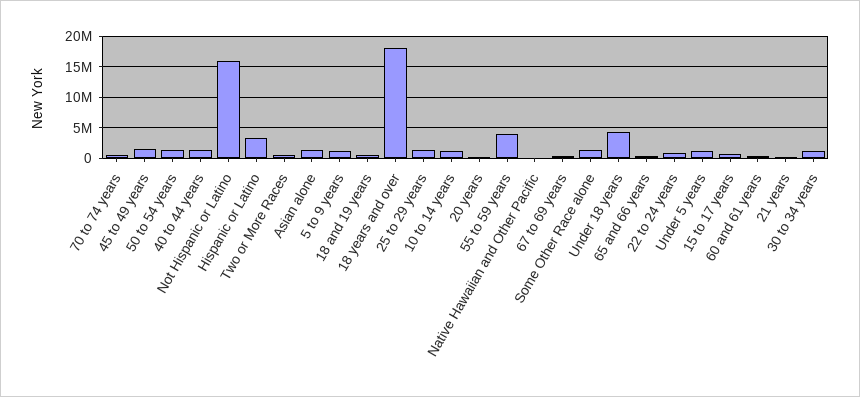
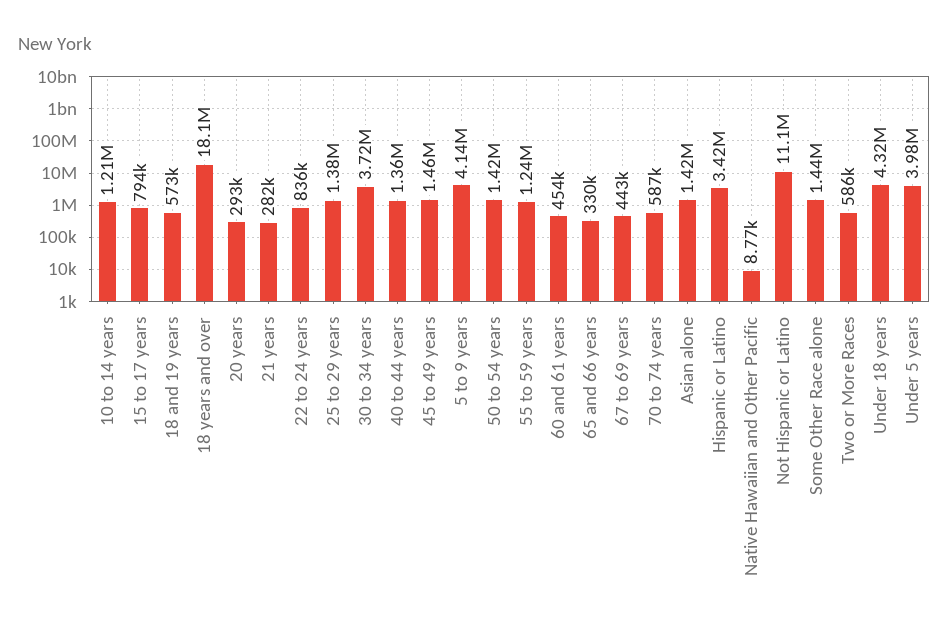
  {
    "70 to 74 years": 587000,
    "45 to 49 years": 1460000,
    "50 to 54 years": 1420000,
    "40 to 44 years": 1360000,
-   "Not Hispanic or Latino": 16000000,
+   "Not Hispanic or Latino": 11100000,
    "Hispanic or Latino": 3420000,
    "Two or More Races": 586000,
    "Asian alone": 1420000,
-   "5 to 9 years": 1000000,
+   "5 to 9 years": 4140000,
    "18 and 19 years": 573000,
    "18 years and over": 18100000,
    "25 to 29 years": 1380000,
    "10 to 14 years": 1210000,
    "20 years": 293000,
-   "55 to 59 years": 4000000,
+   "55 to 59 years": 1240000,
    "Native Hawaiian and Other Pacific": 8770,
    "67 to 69 years": 443000,
    "Some Other Race alone": 1440000,
    "Under 18 years": 4320000,
    "65 and 66 years": 330000,
    "22 to 24 years": 836000,
-   "Under 5 years": 1000000,
+   "Under 5 years": 3980000,
    "15 to 17 years": 794000,
    "60 and 61 years": 454000,
    "21 years": 282000,
-   "30 to 34 years": 1000000
+   "30 to 34 years": 3720000
  }

